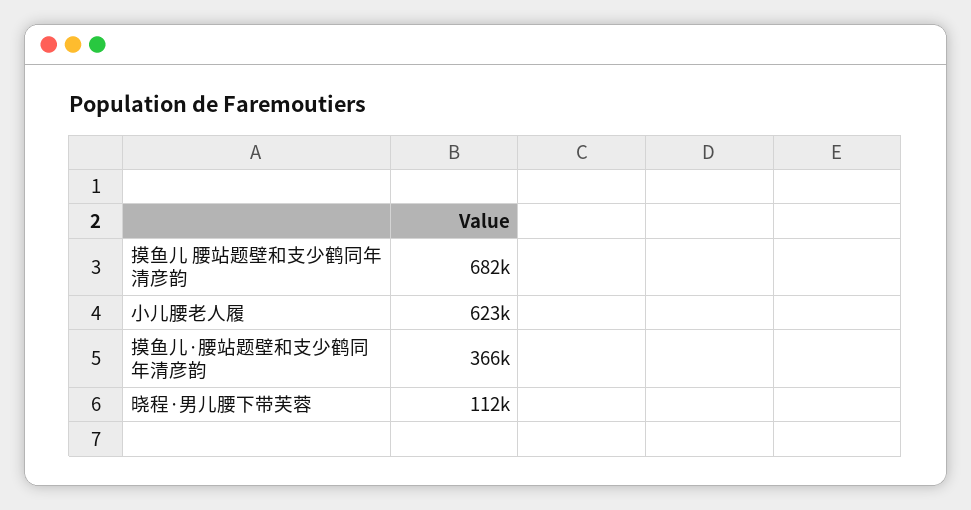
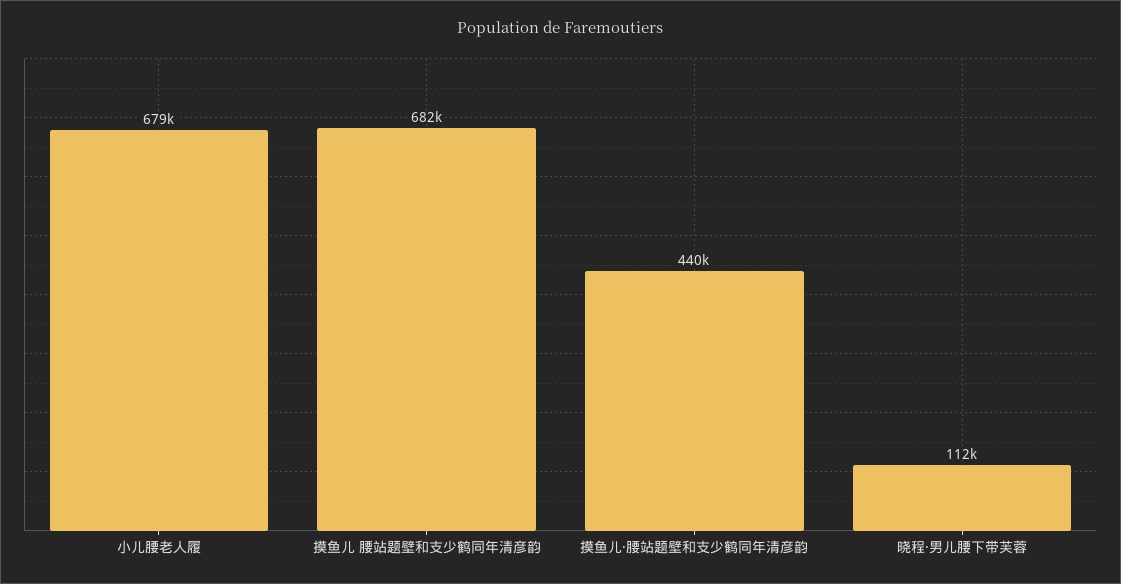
  {
    "摸鱼儿 腰站题壁和支少鹤同年清彦韵": 682000,
-   "小儿腰老人履": 623000,
+   "小儿腰老人履": 679000,
-   "摸鱼儿·腰站题壁和支少鹤同年清彦韵": 366000,
+   "摸鱼儿·腰站题壁和支少鹤同年清彦韵": 440000,
    "晓程·男儿腰下带芙蓉": 112000
  }

